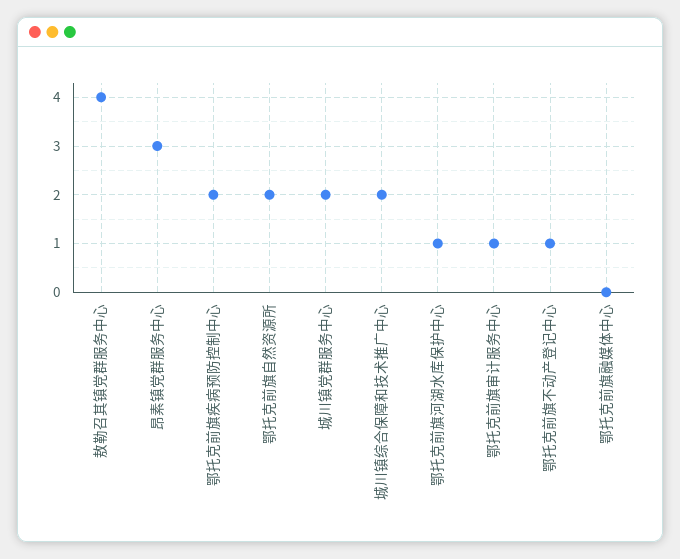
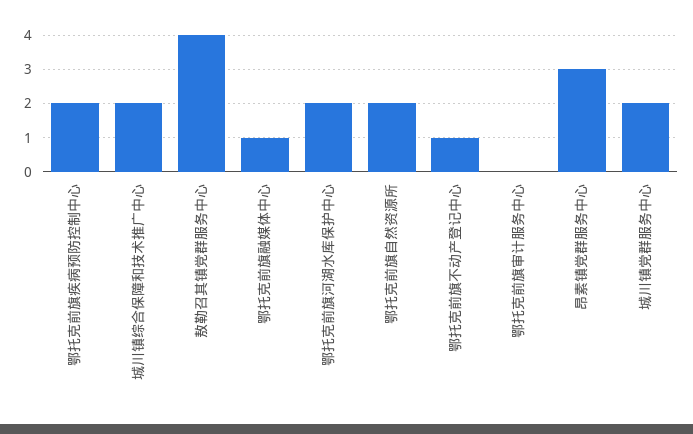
  {
    "敖勒召其镇党群服务中心": 4,
    "昂素镇党群服务中心": 3,
    "鄂托克前旗疾病预防控制中心": 2,
    "鄂托克前旗自然资源所": 2,
    "城川镇党群服务中心": 2,
    "城川镇综合保障和技术推广中心": 2,
-   "鄂托克前旗河湖水库保护中心": 1,
+   "鄂托克前旗河湖水库保护中心": 2,
-   "鄂托克前旗审计服务中心": 1,
+   "鄂托克前旗审计服务中心": 0,
    "鄂托克前旗不动产登记中心": 1,
-   "鄂托克前旗融媒体中心": 0
+   "鄂托克前旗融媒体中心": 1
  }

